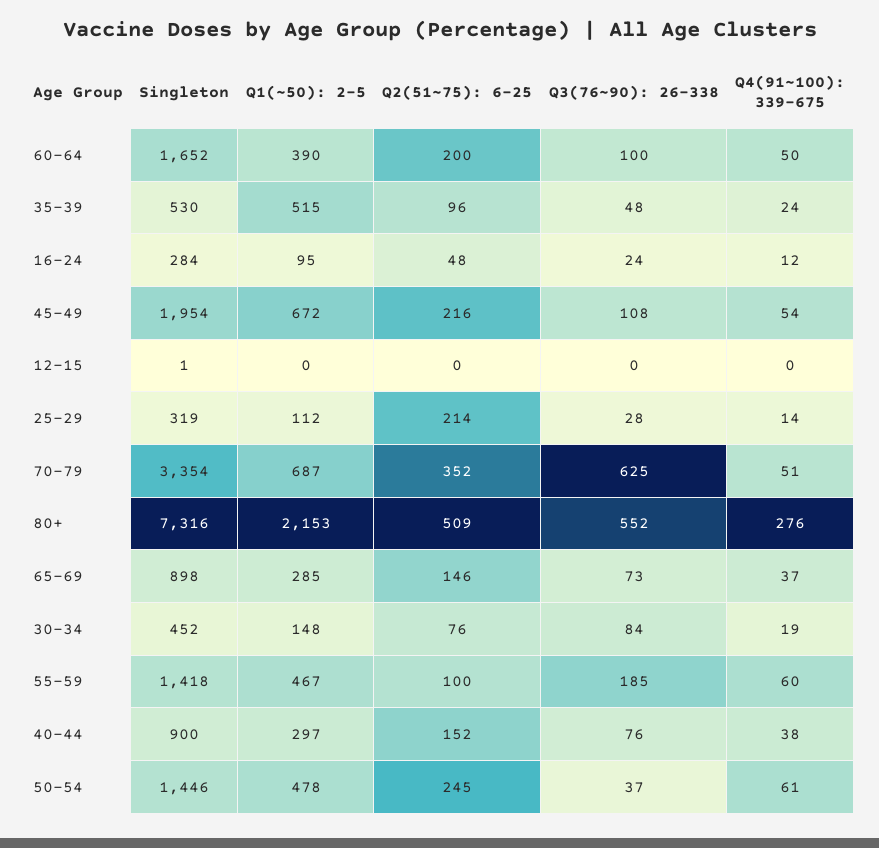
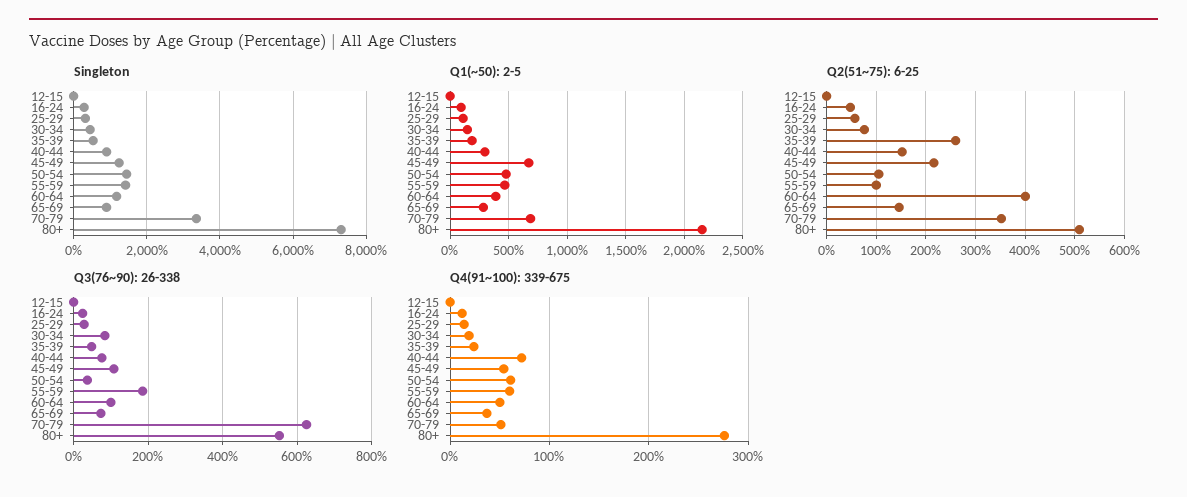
  {
    "Singleton": {
-     "60-64": 1652,
+     "60-64": 1200,
      "35-39": 530,
      "16-24": 284,
-     "45-49": 1954,
+     "45-49": 1200,
      "12-15": 1,
      "25-29": 319,
      "70-79": 3354,
      "80+": 7316,
      "65-69": 898,
      "30-34": 452,
      "55-59": 1418,
      "40-44": 900,
      "50-54": 1446
    },
    "Q1(~50): 2-5": {
      "60-64": 390,
-     "35-39": 515,
+     "35-39": 200,
      "16-24": 95,
      "45-49": 672,
      "12-15": 0,
      "25-29": 112,
      "70-79": 687,
      "80+": 2153,
      "65-69": 285,
      "30-34": 148,
      "55-59": 467,
      "40-44": 297,
      "50-54": 478
    },
    "Q2(51~75): 6-25": {
-     "60-64": 200,
+     "60-64": 400,
-     "35-39": 96,
+     "35-39": 260,
      "16-24": 48,
      "45-49": 216,
      "12-15": 0,
-     "25-29": 214,
+     "25-29": 60,
      "70-79": 352,
      "80+": 509,
      "65-69": 146,
      "30-34": 76,
      "55-59": 100,
      "40-44": 152,
-     "50-54": 245
+     "50-54": 100
    },
    "Q3(76~90): 26-338": {
      "60-64": 100,
      "35-39": 48,
      "16-24": 24,
      "45-49": 108,
      "12-15": 0,
      "25-29": 28,
      "70-79": 625,
      "80+": 552,
      "65-69": 73,
      "30-34": 84,
      "55-59": 185,
      "40-44": 76,
      "50-54": 37
    },
    "Q4(91~100): 339-675": {
      "60-64": 50,
      "35-39": 24,
      "16-24": 12,
      "45-49": 54,
      "12-15": 0,
      "25-29": 14,
      "70-79": 51,
      "80+": 276,
      "65-69": 37,
      "30-34": 19,
      "55-59": 60,
-     "40-44": 38,
+     "40-44": 70,
      "50-54": 61
    }
  }

